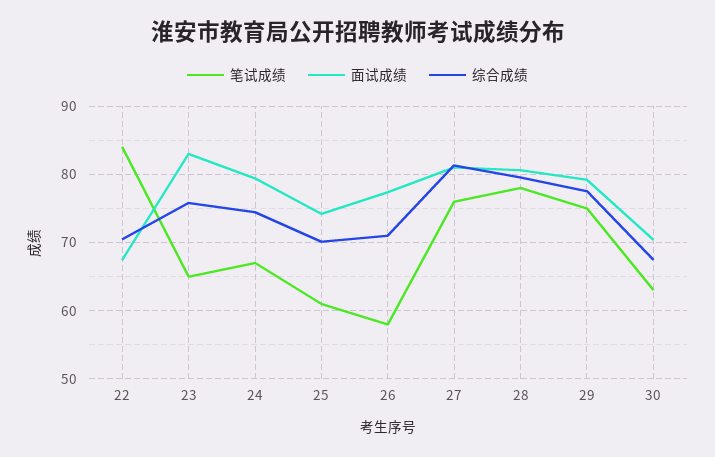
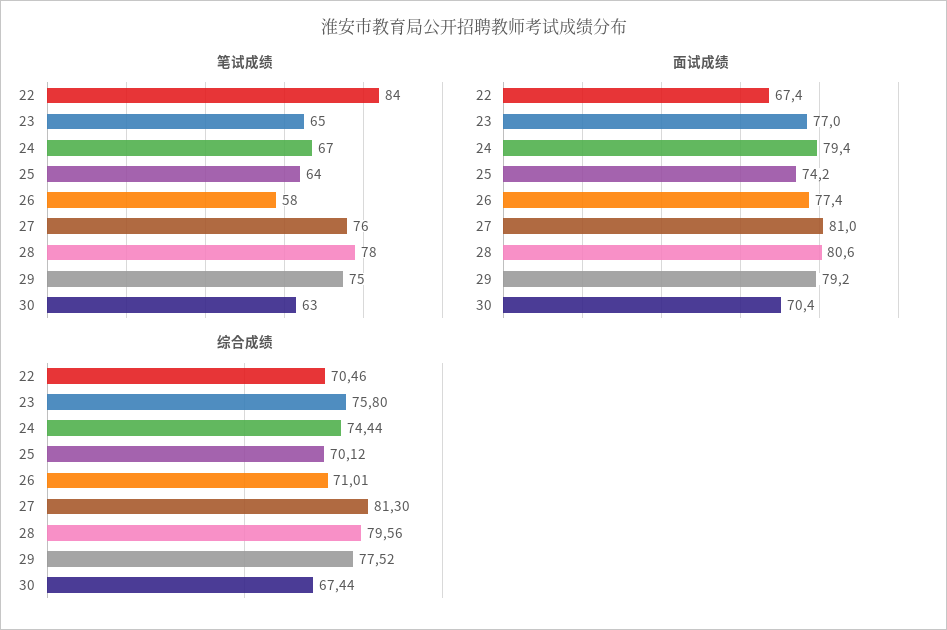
  {
    "笔试成绩": {
      "22": 84,
      "23": 65,
      "24": 67,
-     "25": 61,
+     "25": 64,
      "26": 58,
      "27": 76,
      "28": 78,
      "29": 75,
      "30": 63
    },
    "面试成绩": {
      "22": 67.4,
-     "23": 83,
+     "23": 77,
      "24": 79.4,
      "25": 74.2,
      "26": 77.4,
      "27": 81,
      "28": 80.6,
      "29": 79.2,
      "30": 70.4
    },
    "综合成绩": {
      "22": 70.46,
      "23": 75.8,
      "24": 74.44,
      "25": 70.12,
      "26": 71.01,
      "27": 81.3,
      "28": 79.56,
      "29": 77.52,
      "30": 67.44
    }
  }

